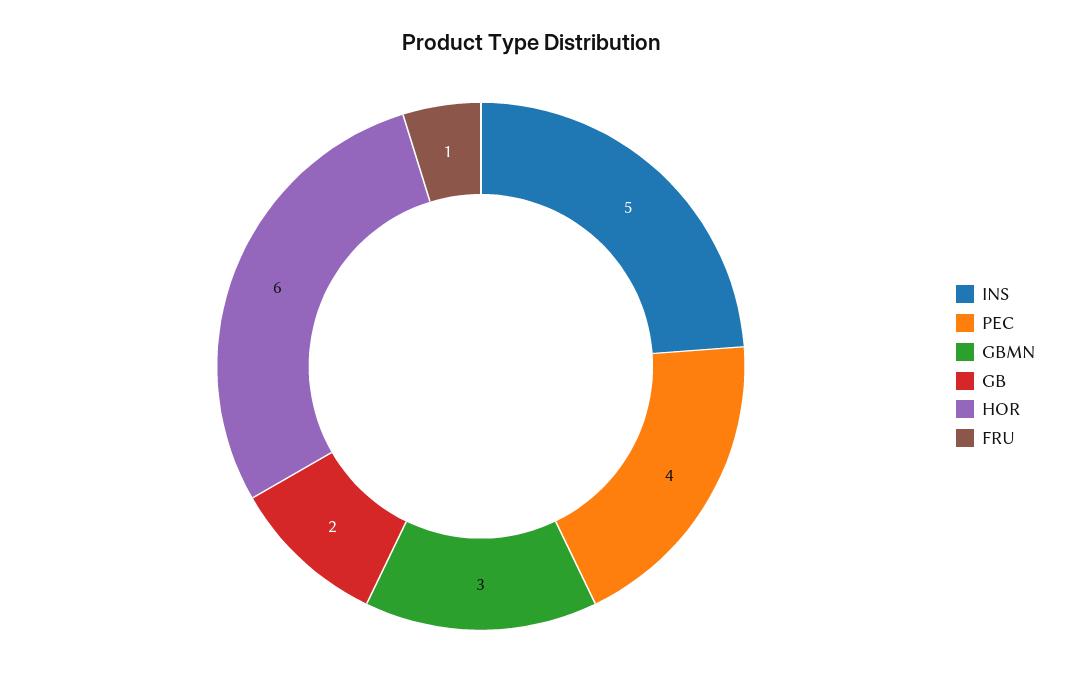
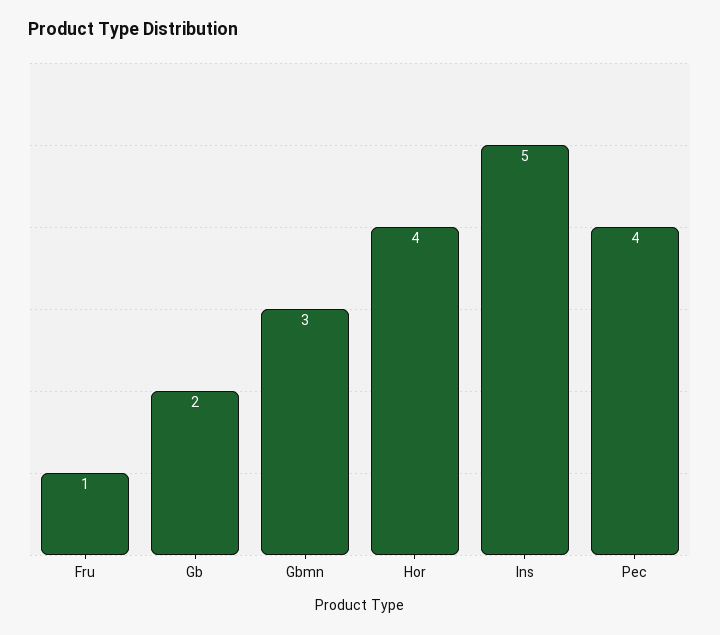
  {
    "INS": 5,
    "PEC": 4,
    "GBMN": 3,
    "GB": 2,
-   "HOR": 6,
+   "HOR": 4,
    "FRU": 1
  }

